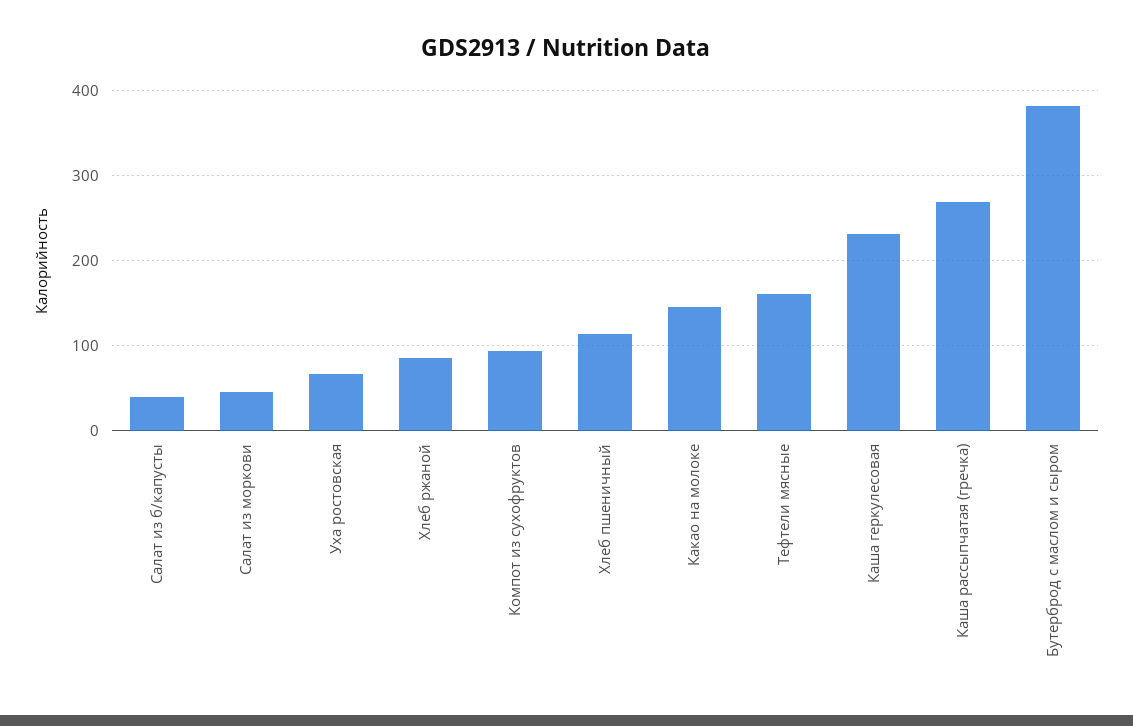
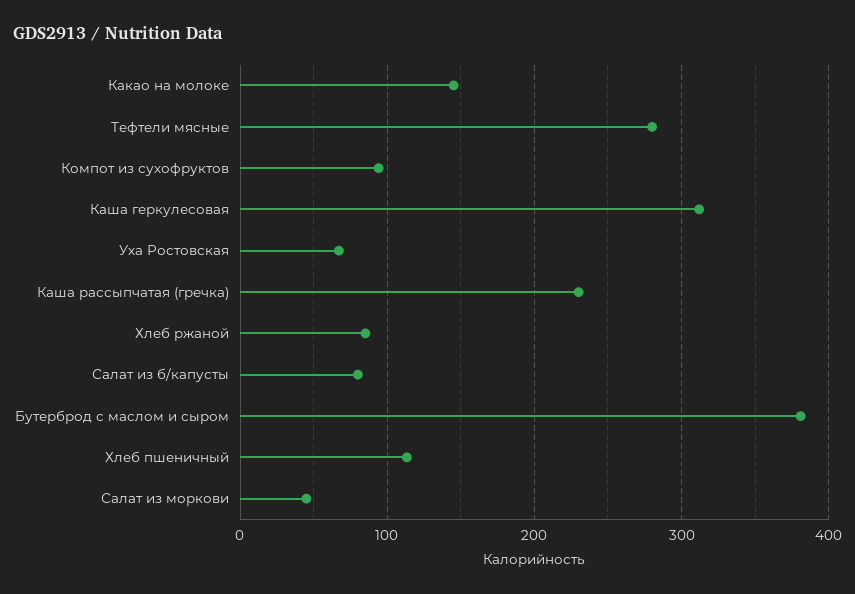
  {
-   "Салат из б/капусты": 40,
+   "Салат из б/капусты": 80,
    "Салат из моркови": 50,
    "Уха ростовская": 70,
    "Хлеб ржаной": 90,
    "Компот из сухофруктов": 90,
    "Хлеб пшеничный": 110,
    "Какао на молоке": 150,
-   "Тефтели мясные": 160,
+   "Тефтели мясные": 280,
-   "Каша геркулесовая": 230,
+   "Каша геркулесовая": 310,
-   "Каша рассыпчатая (гречка)": 270,
+   "Каша рассыпчатая (гречка)": 230,
    "Бутерброд с маслом и сыром": 380
  }

